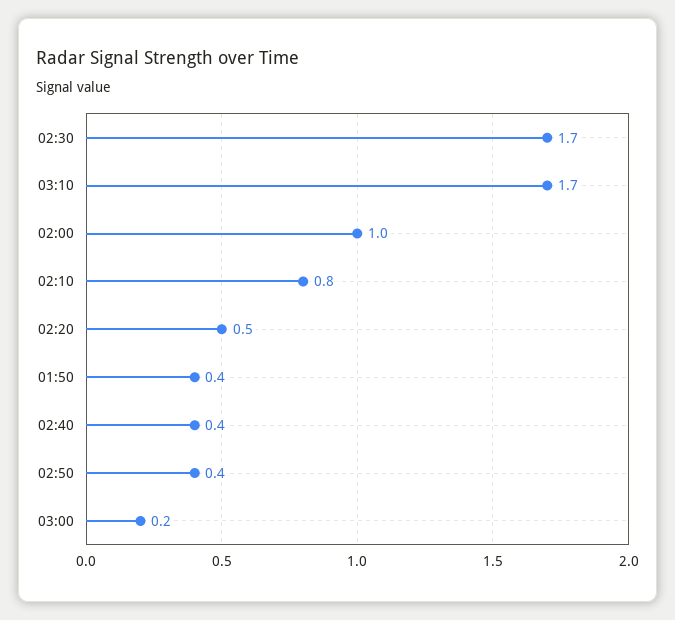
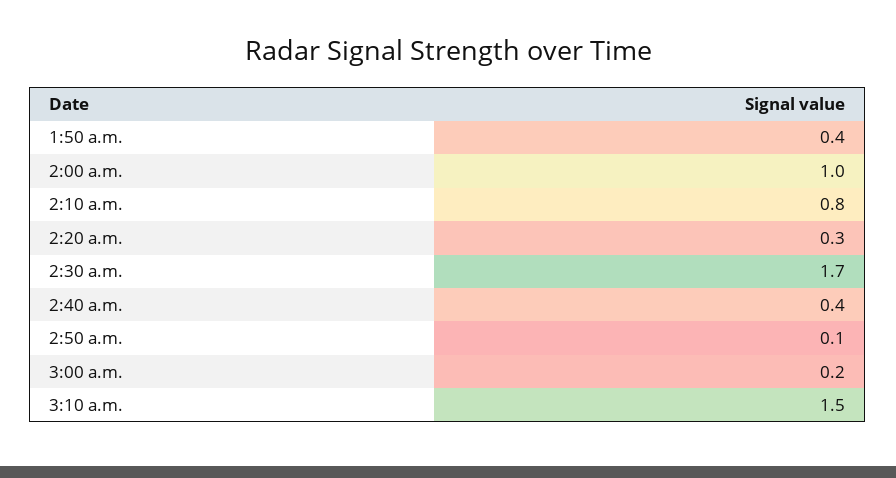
  {
    "02:30": 1.7,
-   "03:10": 1.7,
+   "03:10": 1.5,
    "02:00": 1,
    "02:10": 0.8,
-   "02:20": 0.5,
+   "02:20": 0.3,
    "01:50": 0.4,
    "02:40": 0.4,
-   "02:50": 0.4,
+   "02:50": 0.1,
    "03:00": 0.2
  }

